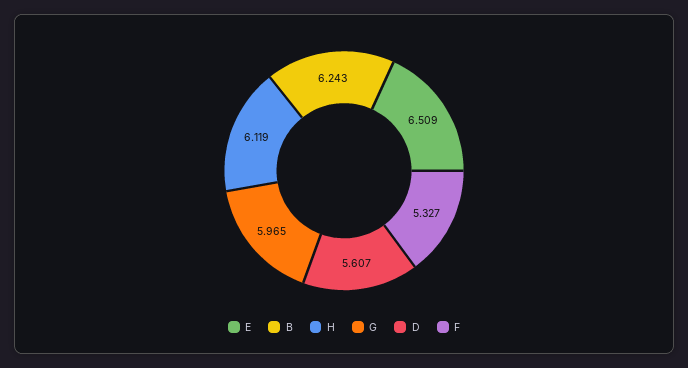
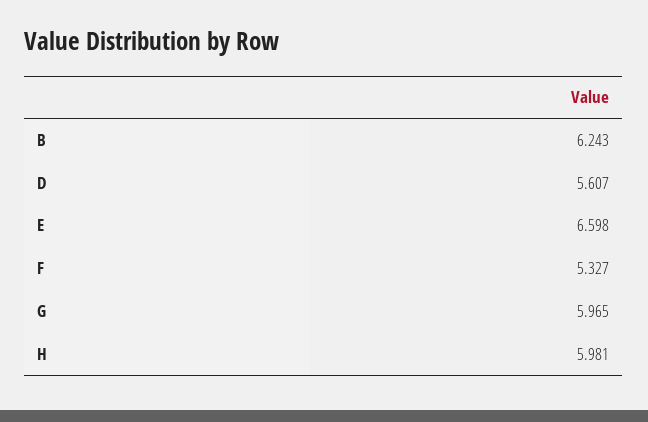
  {
-   "E": 6.509,
+   "E": 6.598,
    "B": 6.243,
-   "H": 6.119,
+   "H": 5.981,
    "G": 5.965,
    "D": 5.607,
    "F": 5.327
  }

